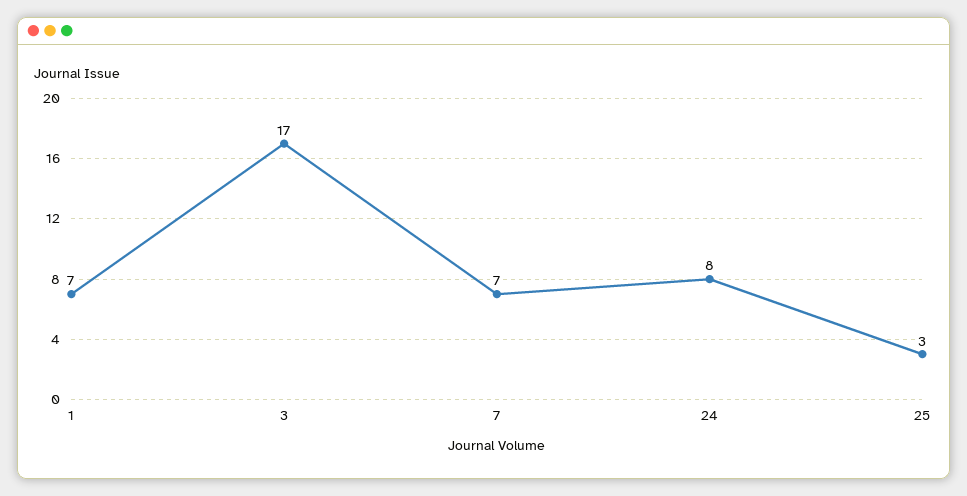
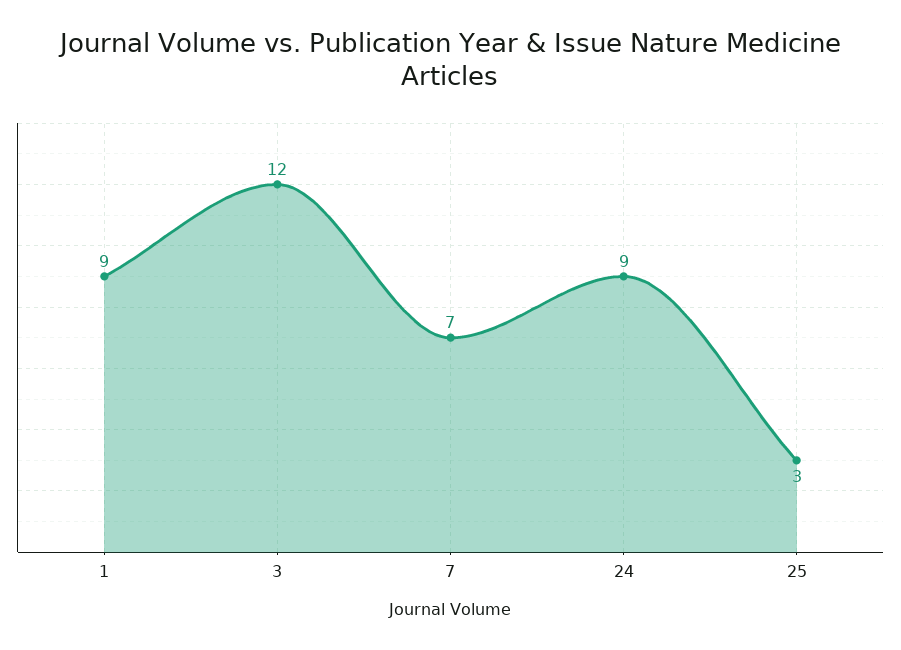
  {
-   "1": 7,
+   "1": 9,
-   "3": 17,
+   "3": 12,
    "7": 7,
-   "24": 8,
+   "24": 9,
    "25": 3
  }

